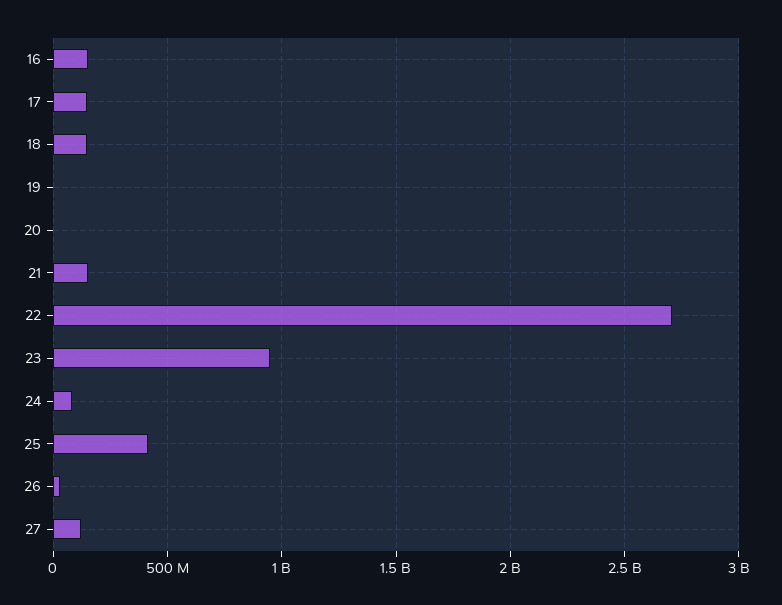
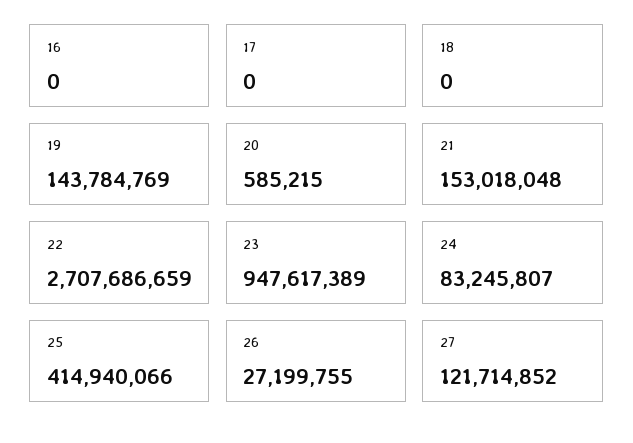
  {
-   "16": 150000000,
+   "16": 0,
-   "17": 150000000,
+   "17": 0,
-   "18": 150000000,
+   "18": 0,
-   "19": 0,
+   "19": 143784769,
    "20": 585215,
    "21": 153018048,
    "22": 2707686659,
    "23": 947617389,
    "24": 83245807,
    "25": 414940066,
    "26": 27199755,
    "27": 121714852
  }

